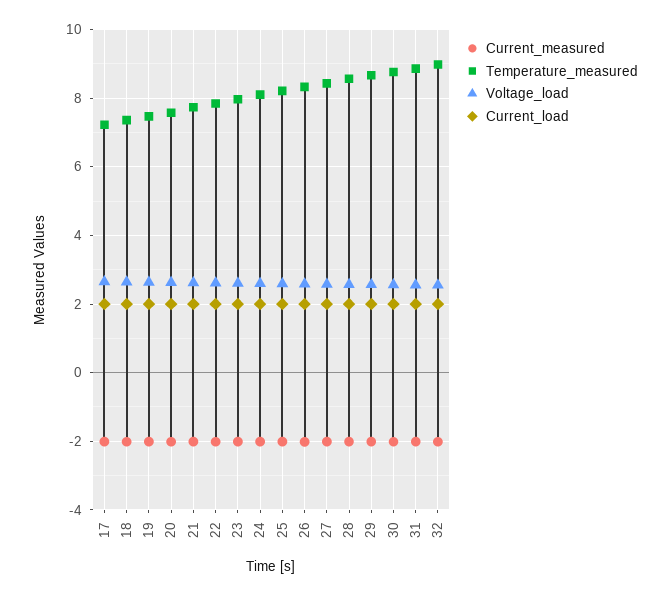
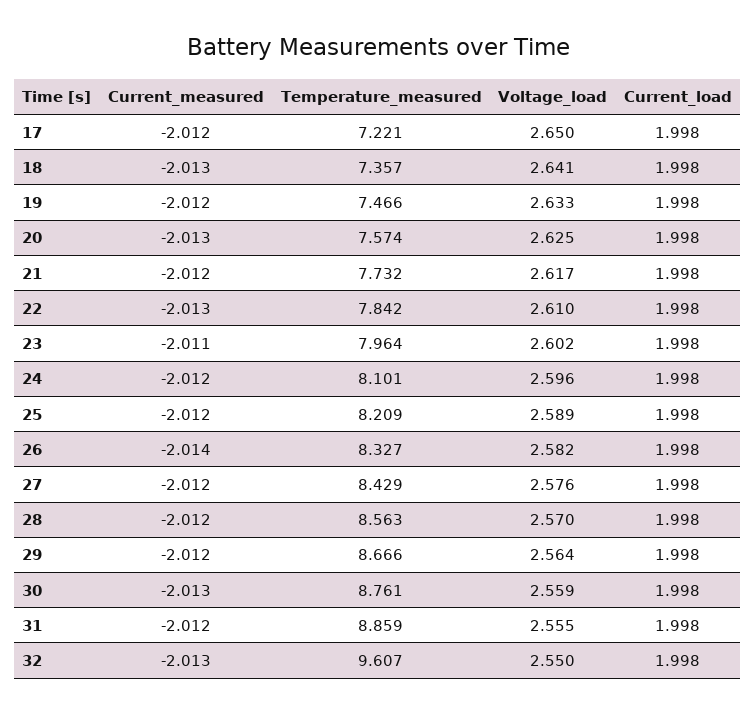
  {
    "Current_measured": {
      "17": -2.012,
      "18": -2.013,
      "19": -2.012,
      "20": -2.013,
      "21": -2.012,
      "22": -2.013,
      "23": -2.011,
      "24": -2.012,
      "25": -2.012,
      "26": -2.014,
      "27": -2.012,
      "28": -2.012,
      "29": -2.012,
      "30": -2.013,
      "31": -2.012,
      "32": -2.013
    },
    "Temperature_measured": {
      "17": 7.221,
      "18": 7.357,
      "19": 7.466,
      "20": 7.574,
      "21": 7.732,
      "22": 7.842,
      "23": 7.964,
      "24": 8.101,
      "25": 8.209,
      "26": 8.327,
      "27": 8.429,
      "28": 8.563,
      "29": 8.666,
      "30": 8.761,
      "31": 8.859,
-     "32": 9
+     "32": 9.607
    },
    "Voltage_load": {
      "17": 2.65,
      "18": 2.641,
      "19": 2.633,
      "20": 2.625,
      "21": 2.617,
      "22": 2.61,
      "23": 2.602,
      "24": 2.596,
      "25": 2.589,
      "26": 2.582,
      "27": 2.576,
      "28": 2.57,
      "29": 2.564,
      "30": 2.559,
      "31": 2.555,
      "32": 2.55
    },
    "Current_load": {
      "17": 1.998,
      "18": 1.998,
      "19": 1.998,
      "20": 1.998,
      "21": 1.998,
      "22": 1.998,
      "23": 1.998,
      "24": 1.998,
      "25": 1.998,
      "26": 1.998,
      "27": 1.998,
      "28": 1.998,
      "29": 1.998,
      "30": 1.998,
      "31": 1.998,
      "32": 1.998
    }
  }

